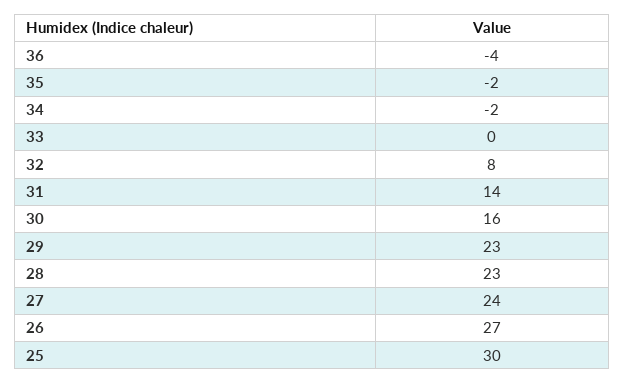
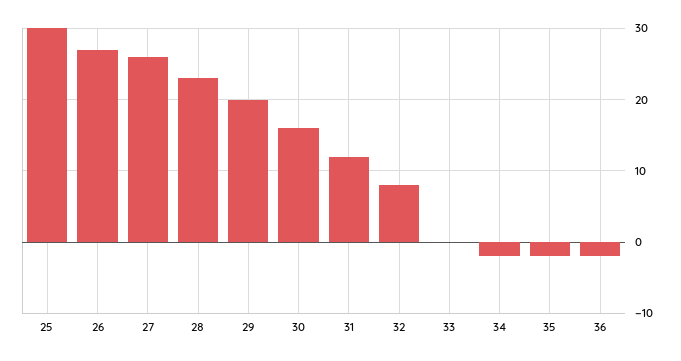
  {
-   "36": -4,
+   "36": -2,
    "35": -2,
    "34": -2,
    "33": 0,
    "32": 8,
-   "31": 14,
+   "31": 12,
    "30": 16,
-   "29": 23,
+   "29": 20,
    "28": 23,
-   "27": 24,
+   "27": 26,
    "26": 27,
    "25": 30
  }

